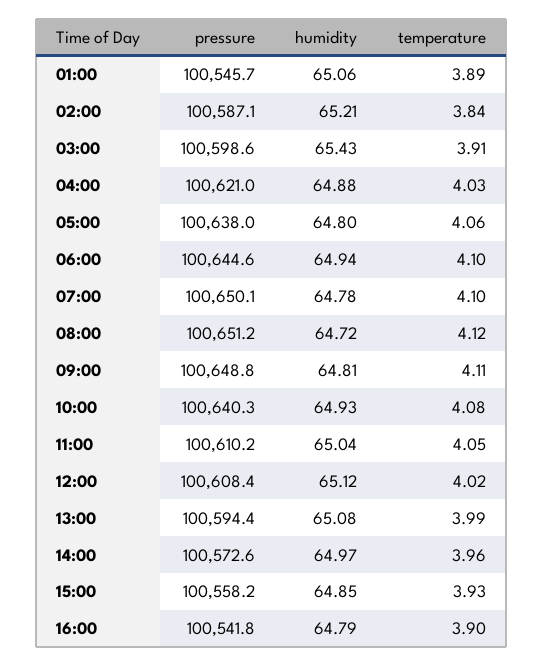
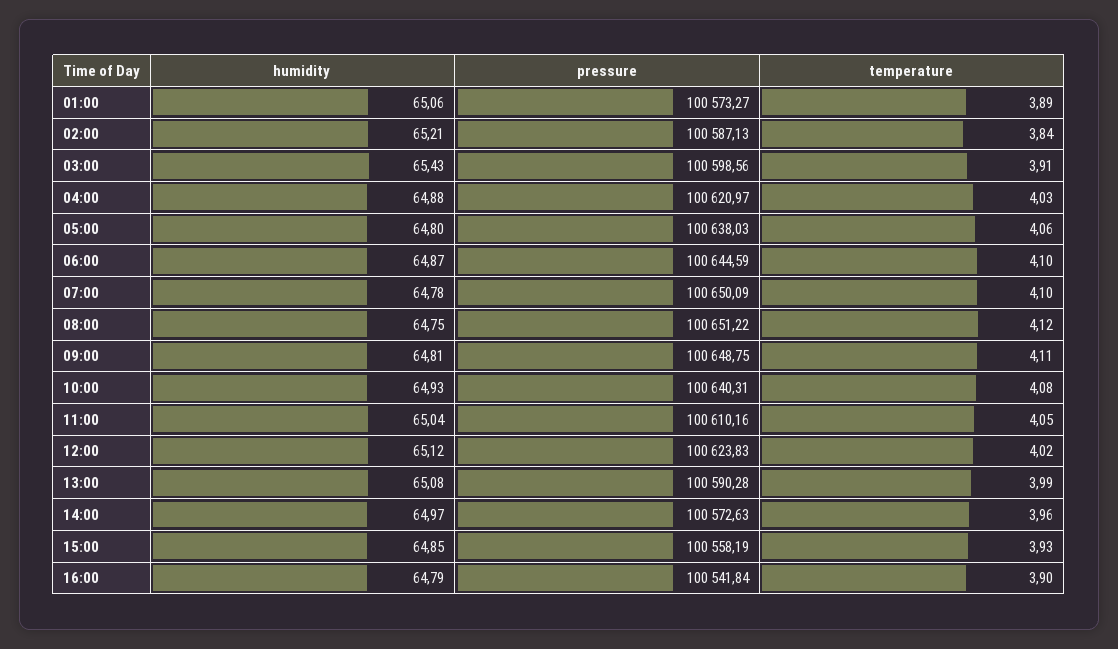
  {
    "pressure": {
-     "01:00": 100545.7,
+     "01:00": 100573.27,
      "02:00": 100587.13,
      "03:00": 100598.56,
      "04:00": 100620.97,
      "05:00": 100638.03,
      "06:00": 100644.59,
      "07:00": 100650.09,
      "08:00": 100651.22,
      "09:00": 100648.75,
      "10:00": 100640.31,
      "11:00": 100610.16,
-     "12:00": 100608.4,
+     "12:00": 100623.83,
-     "13:00": 100594.4,
+     "13:00": 100590.28,
      "14:00": 100572.63,
      "15:00": 100558.19,
      "16:00": 100541.84
    },
    "humidity": {
      "01:00": 65.06,
      "02:00": 65.21,
      "03:00": 65.43,
      "04:00": 64.88,
      "05:00": 64.8,
-     "06:00": 64.94,
+     "06:00": 64.87,
      "07:00": 64.78,
-     "08:00": 64.72,
+     "08:00": 64.75,
      "09:00": 64.81,
      "10:00": 64.93,
      "11:00": 65.04,
      "12:00": 65.12,
      "13:00": 65.08,
      "14:00": 64.97,
      "15:00": 64.85,
      "16:00": 64.79
    },
    "temperature": {
      "01:00": 3.89,
      "02:00": 3.84,
      "03:00": 3.91,
      "04:00": 4.03,
      "05:00": 4.06,
      "06:00": 4.1,
      "07:00": 4.1,
      "08:00": 4.12,
      "09:00": 4.11,
      "10:00": 4.08,
      "11:00": 4.05,
      "12:00": 4.02,
      "13:00": 3.99,
      "14:00": 3.96,
      "15:00": 3.93,
      "16:00": 3.9
    }
  }

